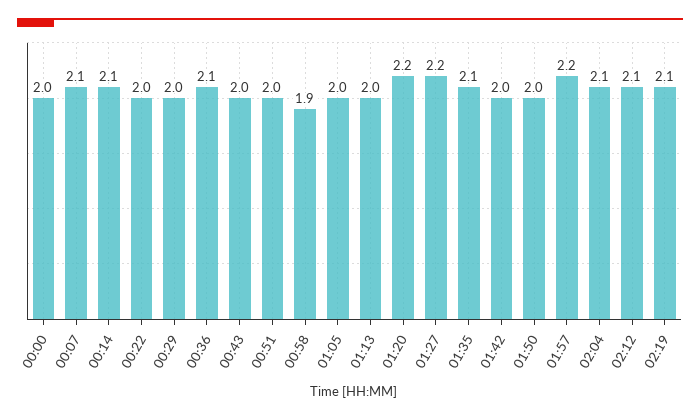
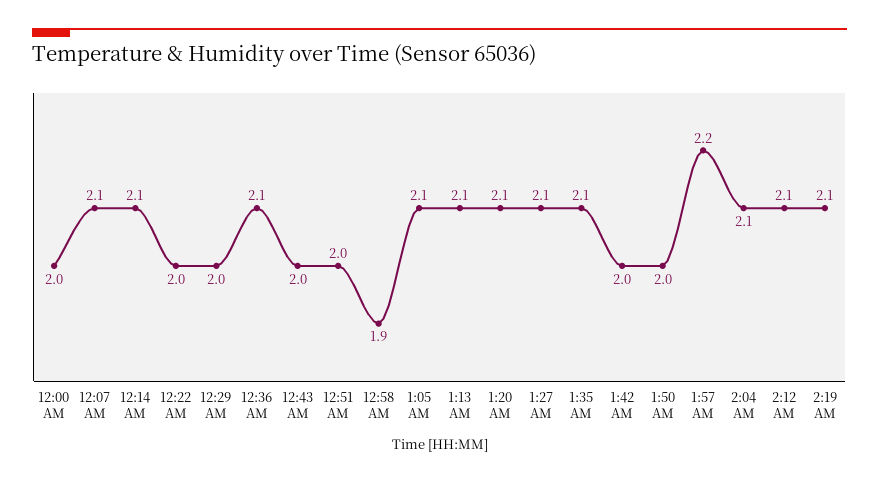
  {
    "00:00": 2,
    "00:07": 2.1,
    "00:14": 2.1,
    "00:22": 2,
    "00:29": 2,
    "00:36": 2.1,
    "00:43": 2,
    "00:51": 2,
    "00:58": 1.9,
-   "01:05": 2,
+   "01:05": 2.1,
-   "01:13": 2,
+   "01:13": 2.1,
-   "01:20": 2.2,
+   "01:20": 2.1,
-   "01:27": 2.2,
+   "01:27": 2.1,
    "01:35": 2.1,
    "01:42": 2,
    "01:50": 2,
    "01:57": 2.2,
    "02:04": 2.1,
    "02:12": 2.1,
    "02:19": 2.1
  }

